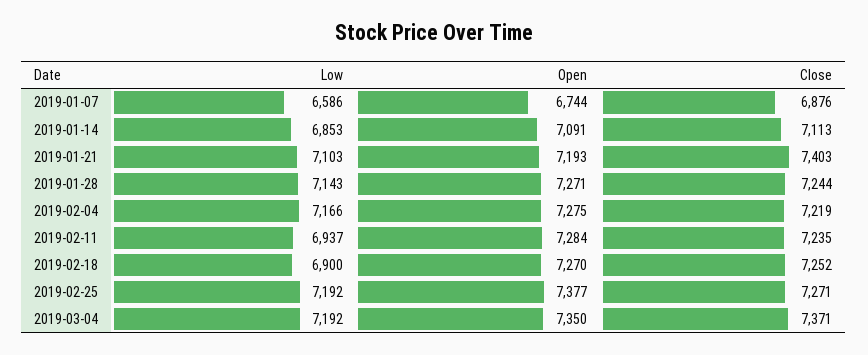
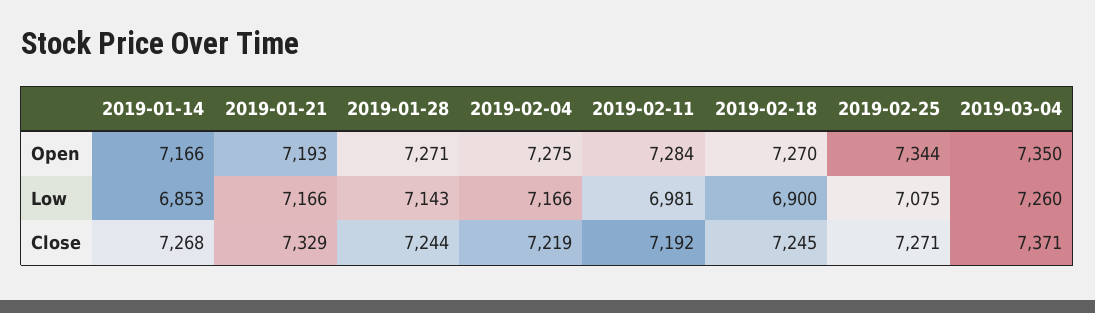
  {
    "Low": {
-     "2019-01-07": 6586,
      "2019-01-14": 6853,
-     "2019-01-21": 7103,
+     "2019-01-21": 7166,
      "2019-01-28": 7143,
      "2019-02-04": 7166,
-     "2019-02-11": 6937,
+     "2019-02-11": 6981,
      "2019-02-18": 6900,
-     "2019-02-25": 7192,
+     "2019-02-25": 7075,
-     "2019-03-04": 7192
+     "2019-03-04": 7260
    },
    "Open": {
-     "2019-01-07": 6744,
-     "2019-01-14": 7091,
+     "2019-01-14": 7166,
      "2019-01-21": 7193,
      "2019-01-28": 7271,
      "2019-02-04": 7275,
      "2019-02-11": 7284,
      "2019-02-18": 7270,
-     "2019-02-25": 7377,
+     "2019-02-25": 7344,
      "2019-03-04": 7350
    },
    "Close": {
-     "2019-01-07": 6876,
-     "2019-01-14": 7113,
+     "2019-01-14": 7268,
-     "2019-01-21": 7403,
+     "2019-01-21": 7329,
      "2019-01-28": 7244,
      "2019-02-04": 7219,
-     "2019-02-11": 7235,
+     "2019-02-11": 7192,
-     "2019-02-18": 7252,
+     "2019-02-18": 7245,
      "2019-02-25": 7271,
      "2019-03-04": 7371
    }
  }

